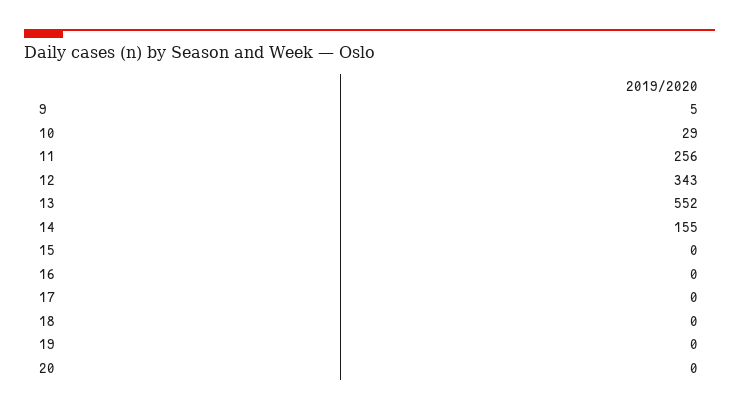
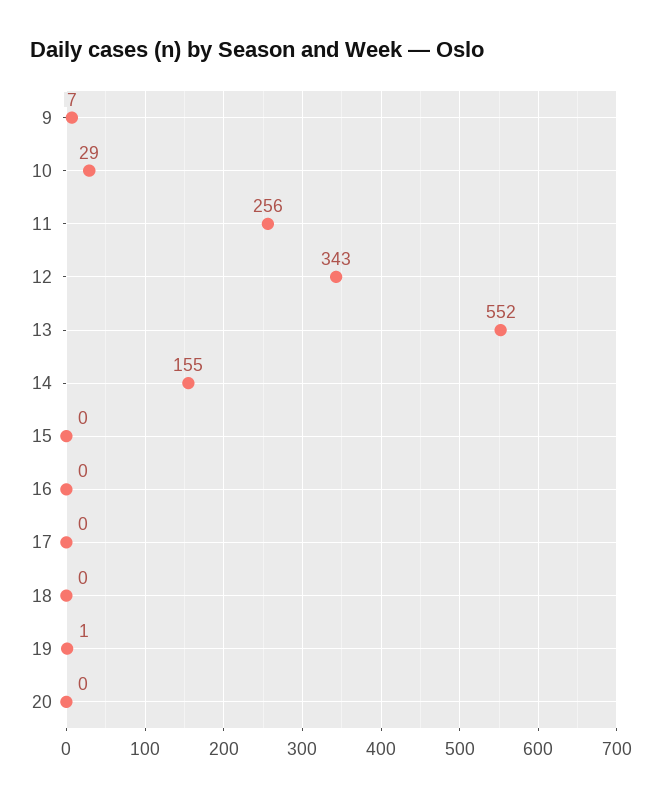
  {
-   "9": 5,
+   "9": 7,
    "10": 29,
    "11": 256,
    "12": 343,
    "13": 552,
    "14": 155,
    "15": 0,
    "16": 0,
    "17": 0,
    "18": 0,
-   "19": 0,
+   "19": 1,
    "20": 0
  }

